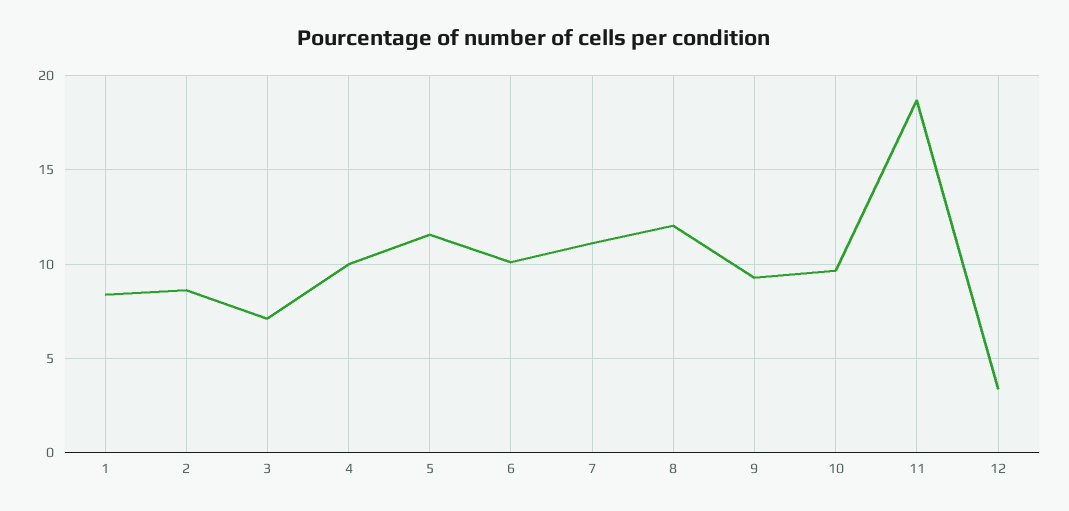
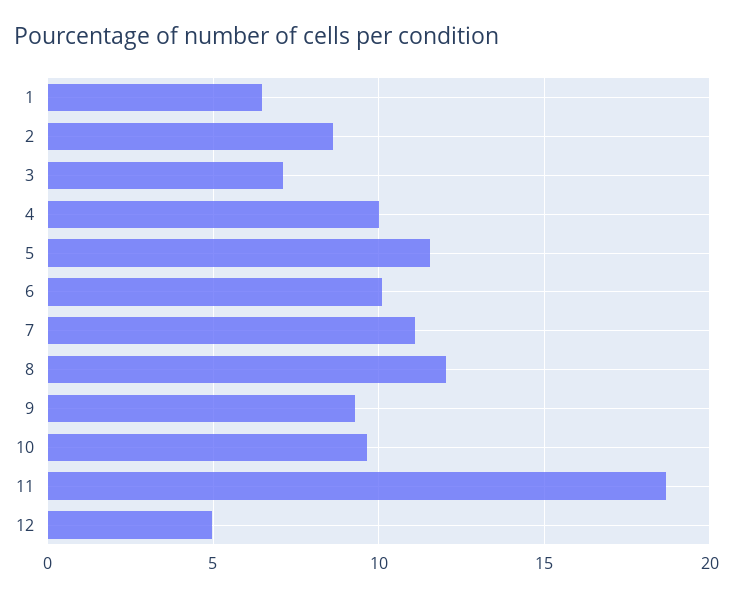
  {
-   "1": 8.5,
+   "1": 6.5,
    "2": 8.5,
    "3": 7,
    "4": 10,
    "5": 11.5,
    "6": 10,
    "7": 11,
    "8": 12,
    "9": 9.5,
    "10": 9.5,
    "11": 18.5,
-   "12": 3.5
+   "12": 5
  }

